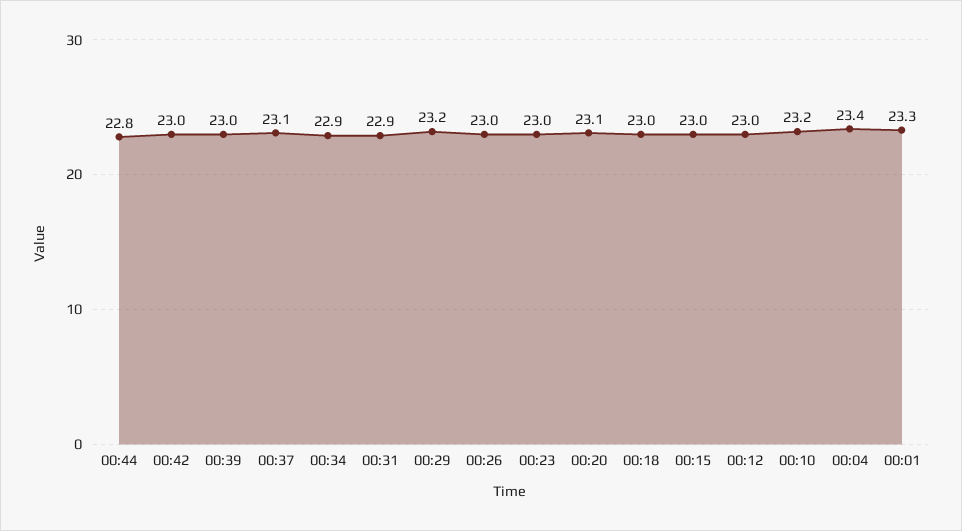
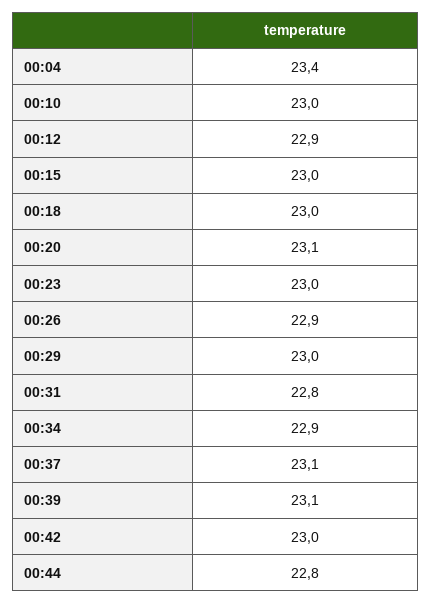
  {
    "00:44": 22.8,
    "00:42": 23,
-   "00:39": 23,
+   "00:39": 23.1,
    "00:37": 23.1,
    "00:34": 22.9,
-   "00:31": 22.9,
+   "00:31": 22.8,
-   "00:29": 23.2,
+   "00:29": 23,
-   "00:26": 23,
+   "00:26": 22.9,
    "00:23": 23,
    "00:20": 23.1,
    "00:18": 23,
    "00:15": 23,
-   "00:12": 23,
+   "00:12": 22.9,
-   "00:10": 23.2,
+   "00:10": 23,
-   "00:04": 23.4,
+   "00:04": 23.4
-   "00:01": 23.3
  }

